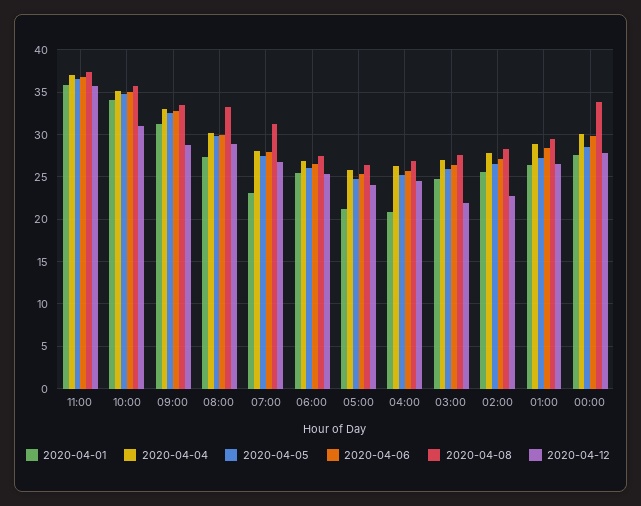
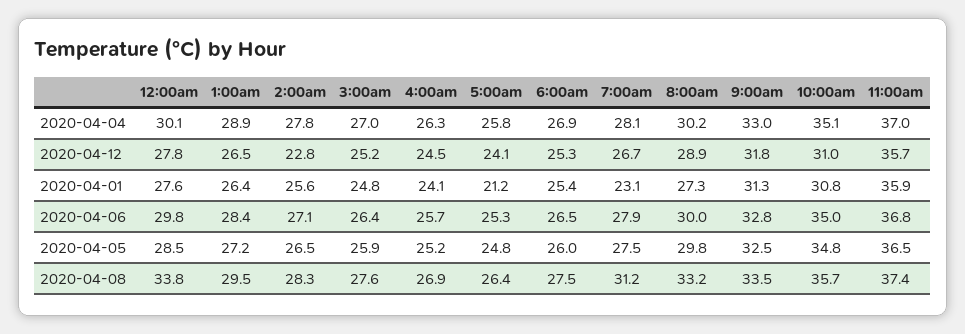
  {
    "2020-04-01": {
      "11:00": 35.9,
-     "10:00": 34,
+     "10:00": 30.8,
      "09:00": 31.3,
      "08:00": 27.3,
      "07:00": 23.1,
      "06:00": 25.4,
      "05:00": 21.2,
-     "04:00": 21,
+     "04:00": 24.1,
      "03:00": 24.8,
      "02:00": 25.6,
      "01:00": 26.4,
      "00:00": 27.6
    },
    "2020-04-04": {
      "11:00": 37,
      "10:00": 35.1,
      "09:00": 33,
      "08:00": 30.2,
      "07:00": 28.1,
      "06:00": 26.9,
      "05:00": 25.8,
      "04:00": 26.3,
      "03:00": 27,
      "02:00": 27.8,
      "01:00": 28.9,
      "00:00": 30.1
    },
    "2020-04-05": {
      "11:00": 36.5,
      "10:00": 34.8,
      "09:00": 32.5,
      "08:00": 29.8,
      "07:00": 27.5,
      "06:00": 26,
      "05:00": 24.8,
      "04:00": 25.2,
      "03:00": 25.9,
      "02:00": 26.5,
      "01:00": 27.2,
      "00:00": 28.5
    },
    "2020-04-06": {
      "11:00": 36.8,
      "10:00": 35,
      "09:00": 32.8,
      "08:00": 30,
      "07:00": 27.9,
      "06:00": 26.5,
      "05:00": 25.3,
      "04:00": 25.7,
      "03:00": 26.4,
      "02:00": 27.1,
      "01:00": 28.4,
      "00:00": 29.8
    },
    "2020-04-08": {
      "11:00": 37.4,
      "10:00": 35.7,
      "09:00": 33.5,
      "08:00": 33.2,
      "07:00": 31.2,
      "06:00": 27.5,
      "05:00": 26.4,
      "04:00": 26.9,
      "03:00": 27.6,
      "02:00": 28.3,
      "01:00": 29.5,
      "00:00": 33.8
    },
    "2020-04-12": {
      "11:00": 35.7,
      "10:00": 31,
-     "09:00": 29,
+     "09:00": 31.8,
      "08:00": 28.9,
      "07:00": 26.7,
      "06:00": 25.3,
      "05:00": 24.1,
      "04:00": 24.5,
-     "03:00": 22,
+     "03:00": 25.2,
      "02:00": 22.8,
      "01:00": 26.5,
      "00:00": 27.8
    }
  }

